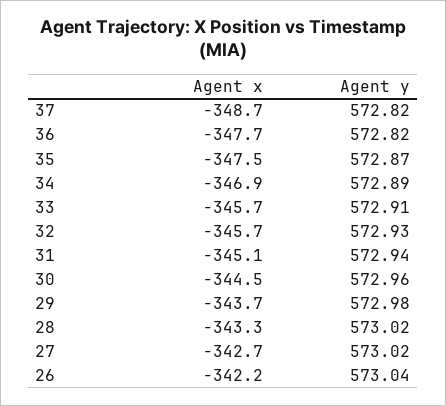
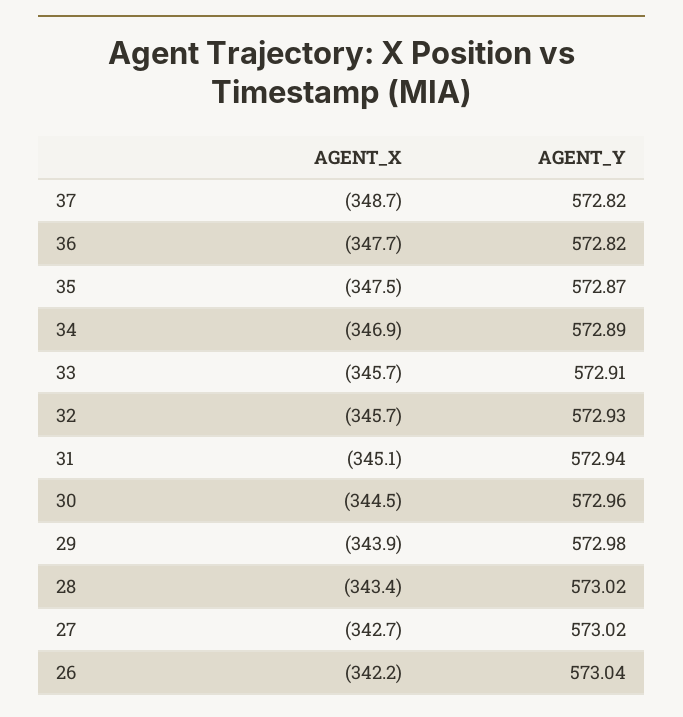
  {
    "Agent x": {
      "37": -348.7,
      "36": -347.7,
      "35": -347.5,
      "34": -346.9,
      "33": -345.7,
      "32": -345.7,
      "31": -345.1,
      "30": -344.5,
-     "29": -343.7,
+     "29": -343.9,
-     "28": -343.3,
+     "28": -343.4,
      "27": -342.7,
      "26": -342.2
    },
    "Agent y": {
      "37": 572.82,
      "36": 572.82,
      "35": 572.87,
      "34": 572.89,
      "33": 572.91,
      "32": 572.93,
      "31": 572.94,
      "30": 572.96,
      "29": 572.98,
      "28": 573.02,
      "27": 573.02,
      "26": 573.04
    }
  }

